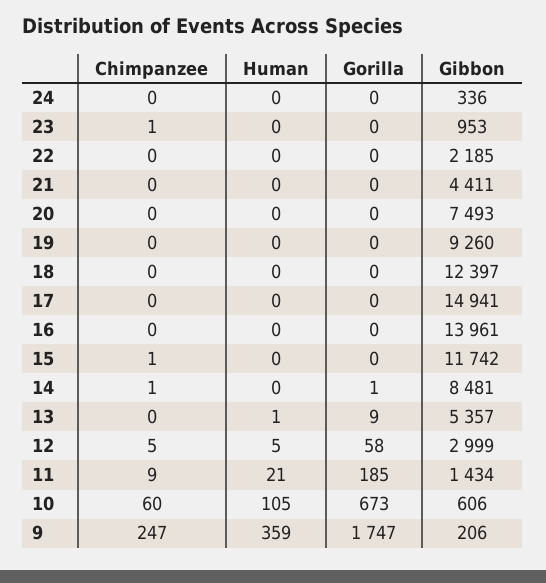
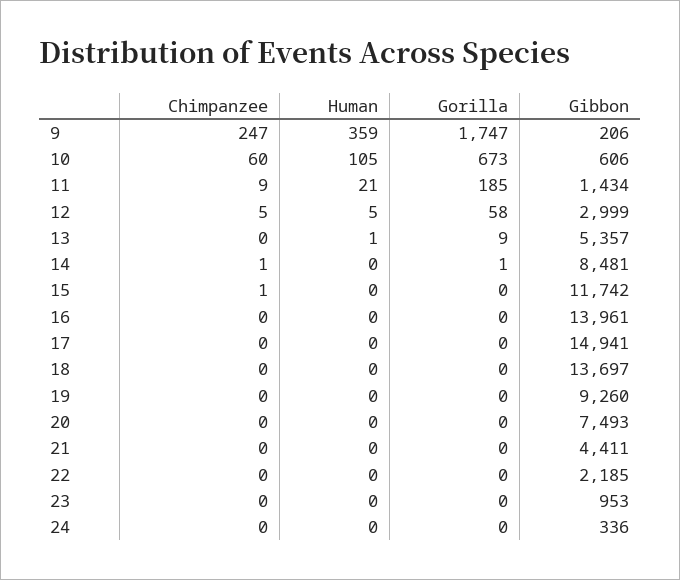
  {
    "Chimpanzee": {
      "24": 0,
-     "23": 1,
+     "23": 0,
      "22": 0,
      "21": 0,
      "20": 0,
      "19": 0,
      "18": 0,
      "17": 0,
      "16": 0,
      "15": 1,
      "14": 1,
      "13": 0,
      "12": 5,
      "11": 9,
      "10": 60,
      "9": 247
    },
    "Human": {
      "24": 0,
      "23": 0,
      "22": 0,
      "21": 0,
      "20": 0,
      "19": 0,
      "18": 0,
      "17": 0,
      "16": 0,
      "15": 0,
      "14": 0,
      "13": 1,
      "12": 5,
      "11": 21,
      "10": 105,
      "9": 359
    },
    "Gorilla": {
      "24": 0,
      "23": 0,
      "22": 0,
      "21": 0,
      "20": 0,
      "19": 0,
      "18": 0,
      "17": 0,
      "16": 0,
      "15": 0,
      "14": 1,
      "13": 9,
      "12": 58,
      "11": 185,
      "10": 673,
      "9": 1747
    },
    "Gibbon": {
      "24": 336,
      "23": 953,
      "22": 2185,
      "21": 4411,
      "20": 7493,
      "19": 9260,
-     "18": 12397,
+     "18": 13697,
      "17": 14941,
      "16": 13961,
      "15": 11742,
      "14": 8481,
      "13": 5357,
      "12": 2999,
      "11": 1434,
      "10": 606,
      "9": 206
    }
  }

